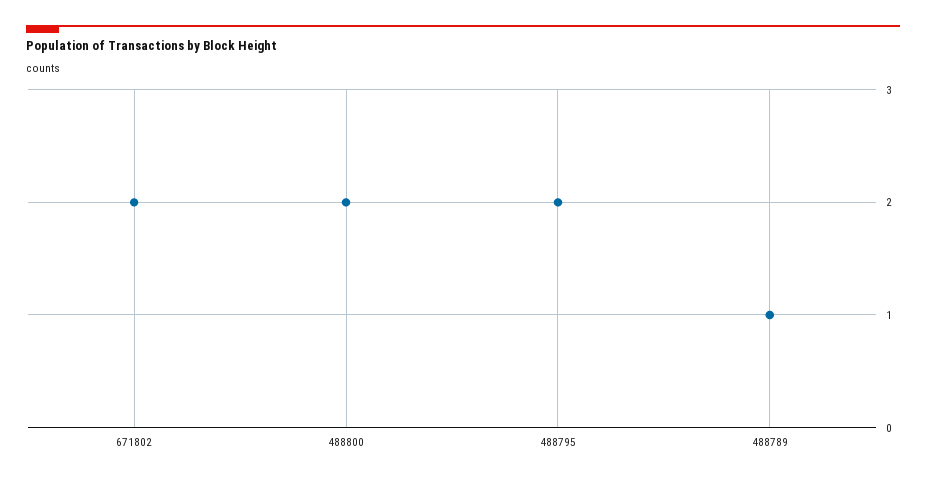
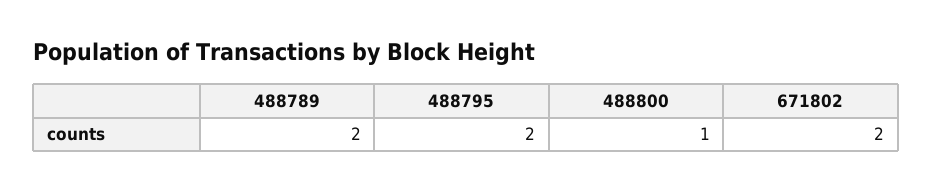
  {
    "671802": 2,
-   "488800": 2,
+   "488800": 1,
    "488795": 2,
-   "488789": 1
+   "488789": 2
  }

